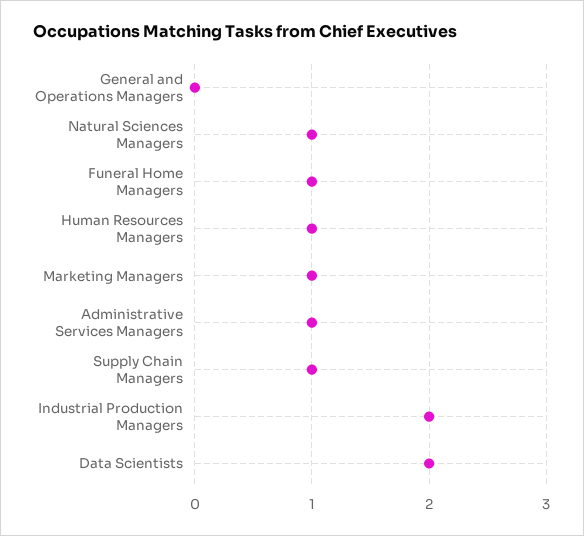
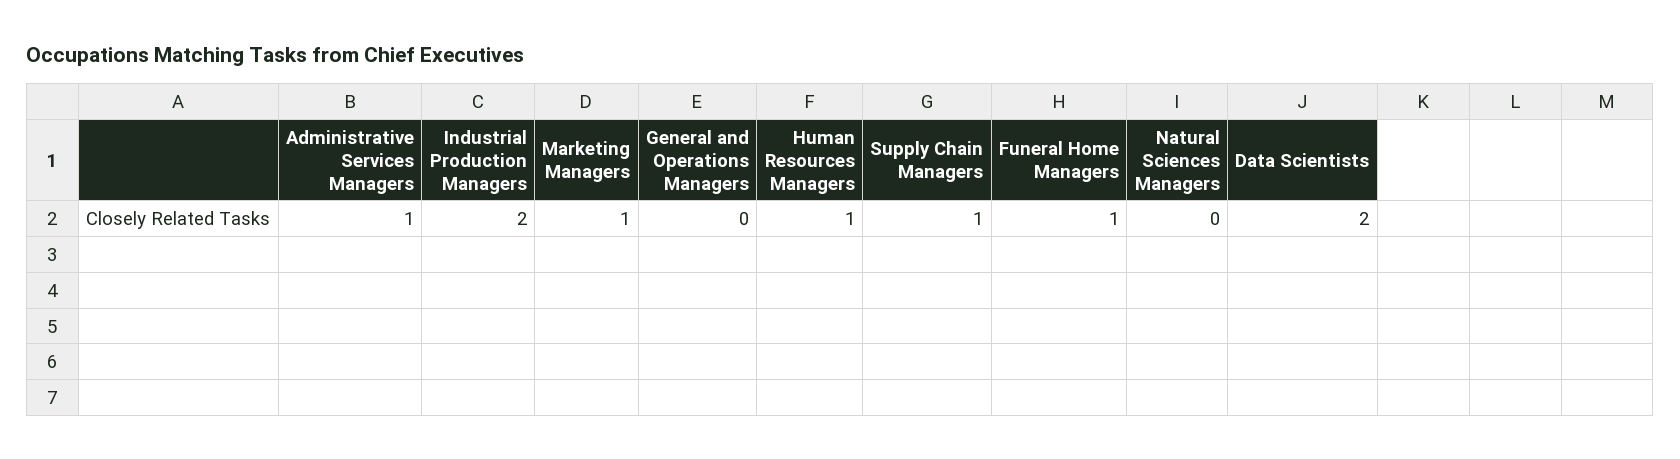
  {
    "General and Operations Managers": 0,
-   "Natural Sciences Managers": 1,
+   "Natural Sciences Managers": 0,
    "Funeral Home Managers": 1,
    "Human Resources Managers": 1,
    "Marketing Managers": 1,
    "Administrative Services Managers": 1,
    "Supply Chain Managers": 1,
    "Industrial Production Managers": 2,
    "Data Scientists": 2
  }

